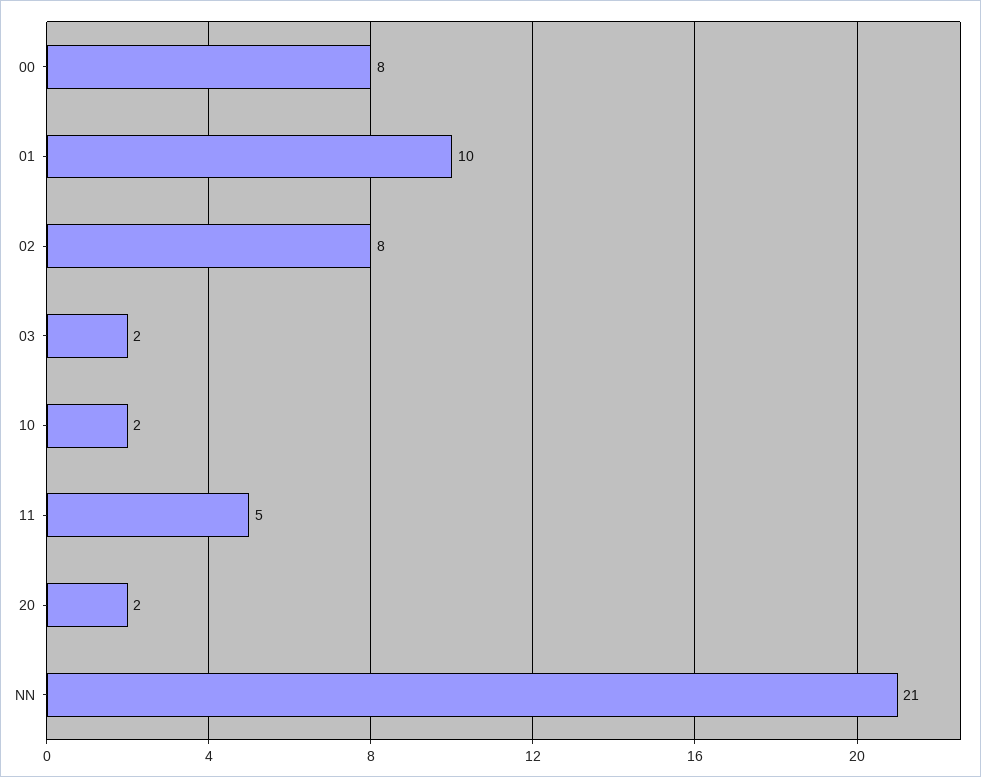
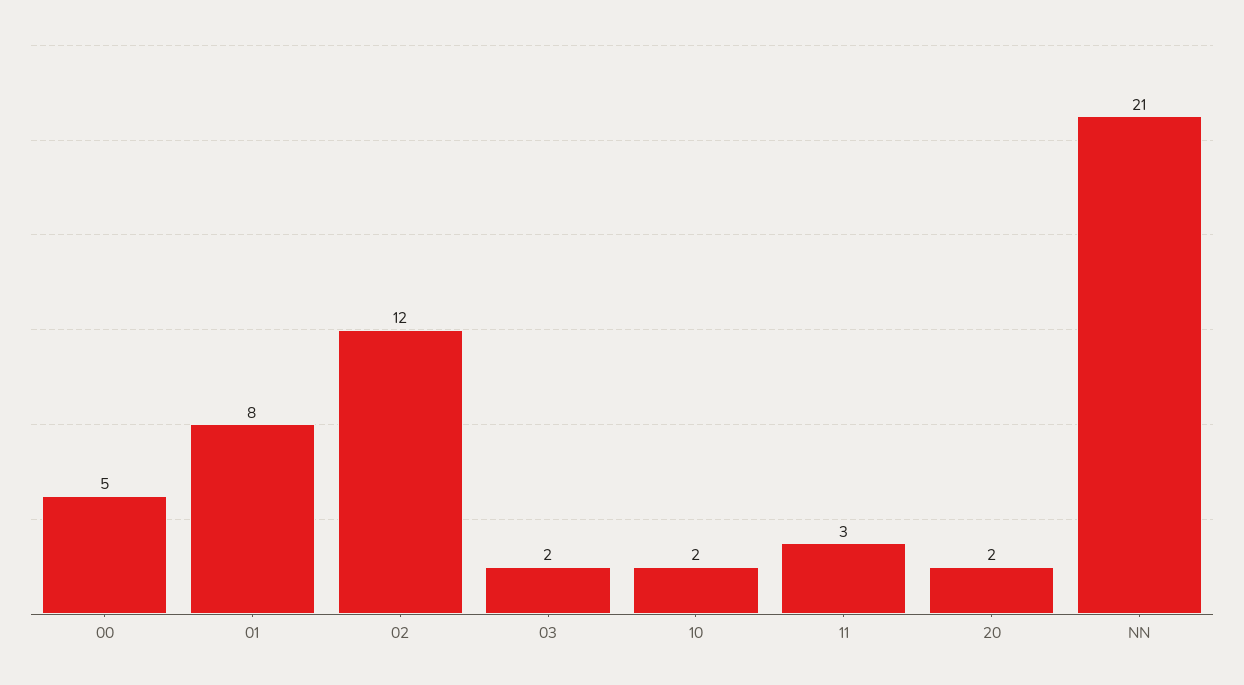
  {
-   "00": 8,
+   "00": 5,
-   "01": 10,
+   "01": 8,
-   "02": 8,
+   "02": 12,
    "03": 2,
    "10": 2,
-   "11": 5,
+   "11": 3,
    "20": 2,
    "NN": 21
  }

